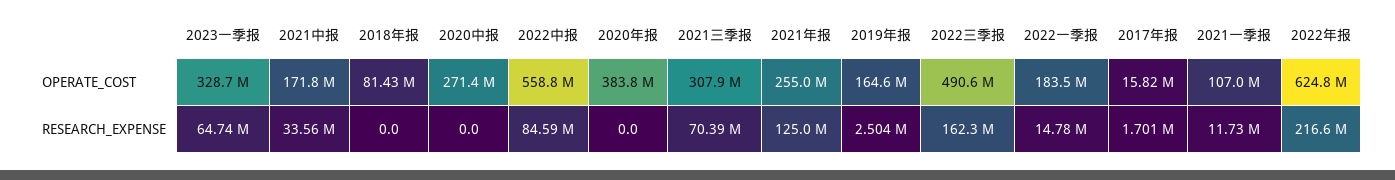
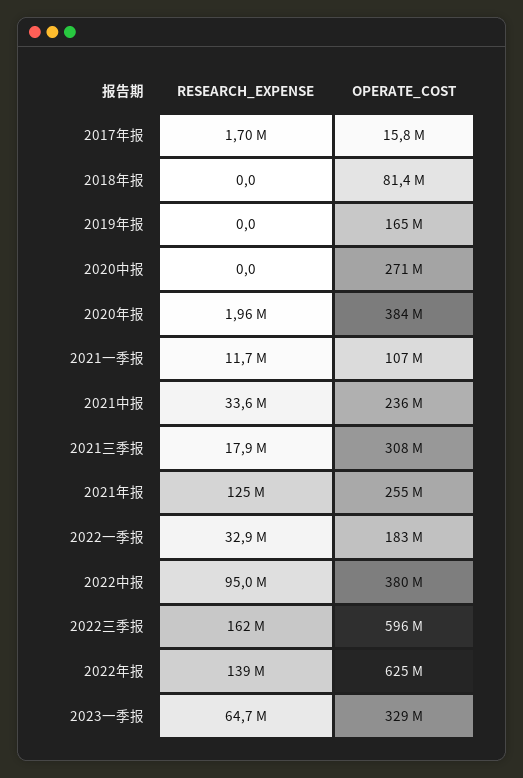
  {
    "2023一季报": {
      "OPERATE_COST": 328700000,
      "RESEARCH_EXPENSE": 64740000
    },
    "2021中报": {
-     "OPERATE_COST": 171800000,
+     "OPERATE_COST": 236000000,
      "RESEARCH_EXPENSE": 33560000
    },
    "2018年报": {
      "OPERATE_COST": 81430000,
      "RESEARCH_EXPENSE": 0
    },
    "2020中报": {
      "OPERATE_COST": 271400000,
      "RESEARCH_EXPENSE": 0
    },
    "2022中报": {
-     "OPERATE_COST": 558800000,
+     "OPERATE_COST": 380000000,
-     "RESEARCH_EXPENSE": 84590000
+     "RESEARCH_EXPENSE": 95000000
    },
    "2020年报": {
      "OPERATE_COST": 383800000,
-     "RESEARCH_EXPENSE": 0
+     "RESEARCH_EXPENSE": 1960000
    },
    "2021三季报": {
      "OPERATE_COST": 307900000,
-     "RESEARCH_EXPENSE": 70390000
+     "RESEARCH_EXPENSE": 17900000
    },
    "2021年报": {
      "OPERATE_COST": 255000000,
      "RESEARCH_EXPENSE": 125000000
    },
    "2019年报": {
      "OPERATE_COST": 164600000,
-     "RESEARCH_EXPENSE": 2504000
+     "RESEARCH_EXPENSE": 0
    },
    "2022三季报": {
-     "OPERATE_COST": 490600000,
+     "OPERATE_COST": 596000000,
      "RESEARCH_EXPENSE": 162300000
    },
    "2022一季报": {
      "OPERATE_COST": 183500000,
-     "RESEARCH_EXPENSE": 14780000
+     "RESEARCH_EXPENSE": 32900000
    },
    "2017年报": {
      "OPERATE_COST": 15820000,
      "RESEARCH_EXPENSE": 1701000
    },
    "2021一季报": {
      "OPERATE_COST": 107000000,
      "RESEARCH_EXPENSE": 11730000
    },
    "2022年报": {
      "OPERATE_COST": 624800000,
-     "RESEARCH_EXPENSE": 216600000
+     "RESEARCH_EXPENSE": 139000000
    }
  }

